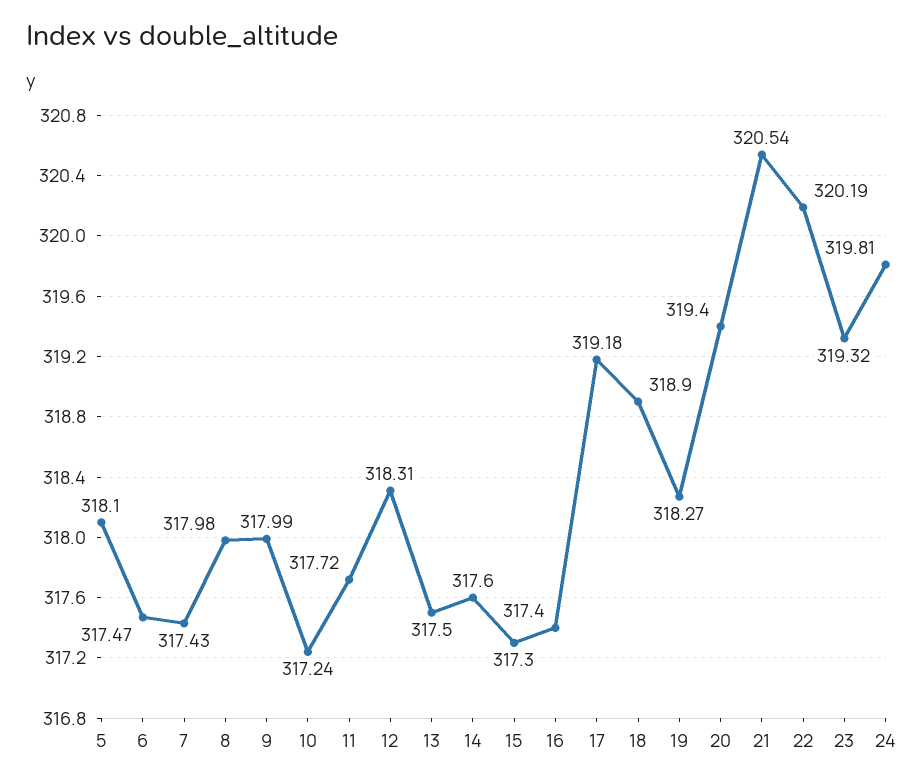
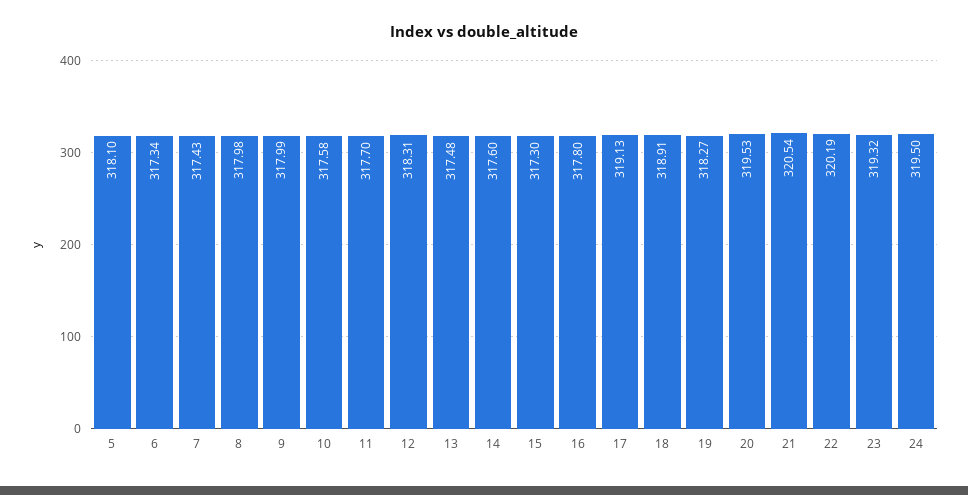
  {
    "5": 318.1,
-   "6": 317.47,
+   "6": 317.34,
    "7": 317.43,
    "8": 317.98,
    "9": 317.99,
-   "10": 317.24,
+   "10": 317.58,
-   "11": 317.72,
+   "11": 317.7,
    "12": 318.31,
-   "13": 317.5,
+   "13": 317.48,
    "14": 317.6,
    "15": 317.3,
-   "16": 317.4,
+   "16": 317.8,
-   "17": 319.18,
+   "17": 319.13,
-   "18": 318.9,
+   "18": 318.91,
    "19": 318.27,
-   "20": 319.4,
+   "20": 319.53,
    "21": 320.54,
    "22": 320.19,
    "23": 319.32,
-   "24": 319.81
+   "24": 319.5
  }

